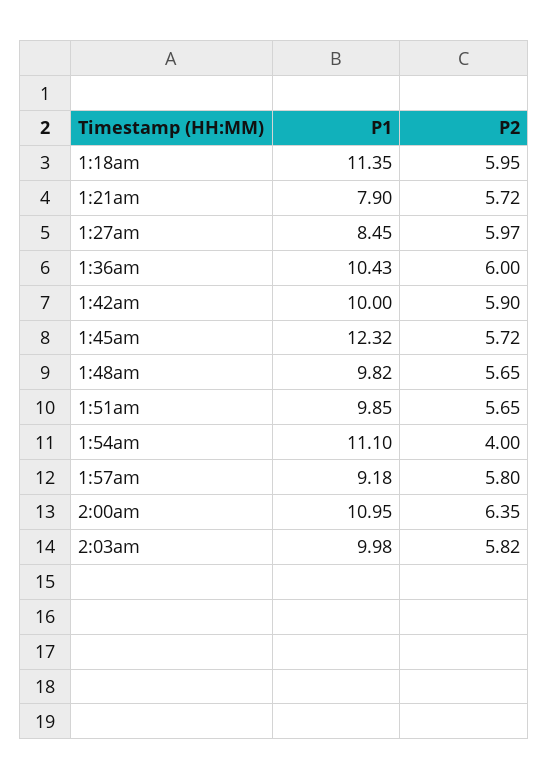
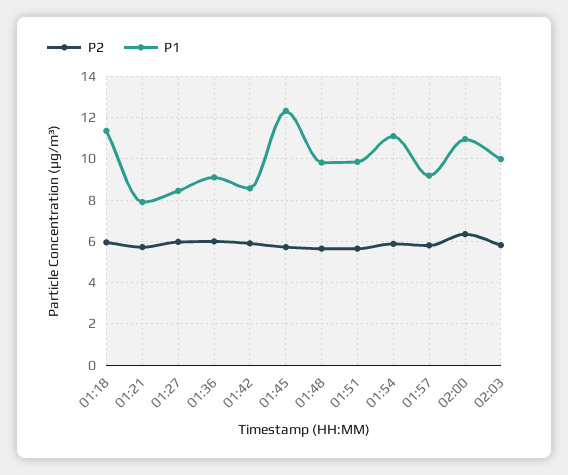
  {
    "P1": {
      "1:18am": 11.35,
      "1:21am": 7.9,
      "1:27am": 8.45,
-     "1:36am": 10.43,
+     "1:36am": 9,
-     "1:42am": 10,
+     "1:42am": 8.5,
      "1:45am": 12.32,
      "1:48am": 9.82,
      "1:51am": 9.85,
      "1:54am": 11.1,
      "1:57am": 9.18,
      "2:00am": 10.95,
      "2:03am": 9.98
    },
    "P2": {
      "1:18am": 5.95,
      "1:21am": 5.72,
      "1:27am": 5.97,
      "1:36am": 6,
      "1:42am": 5.9,
      "1:45am": 5.72,
      "1:48am": 5.65,
      "1:51am": 5.65,
-     "1:54am": 4,
+     "1:54am": 6,
      "1:57am": 5.8,
      "2:00am": 6.35,
      "2:03am": 5.82
    }
  }

